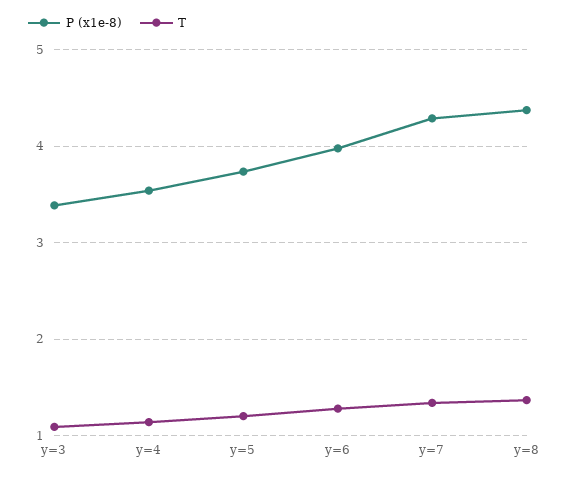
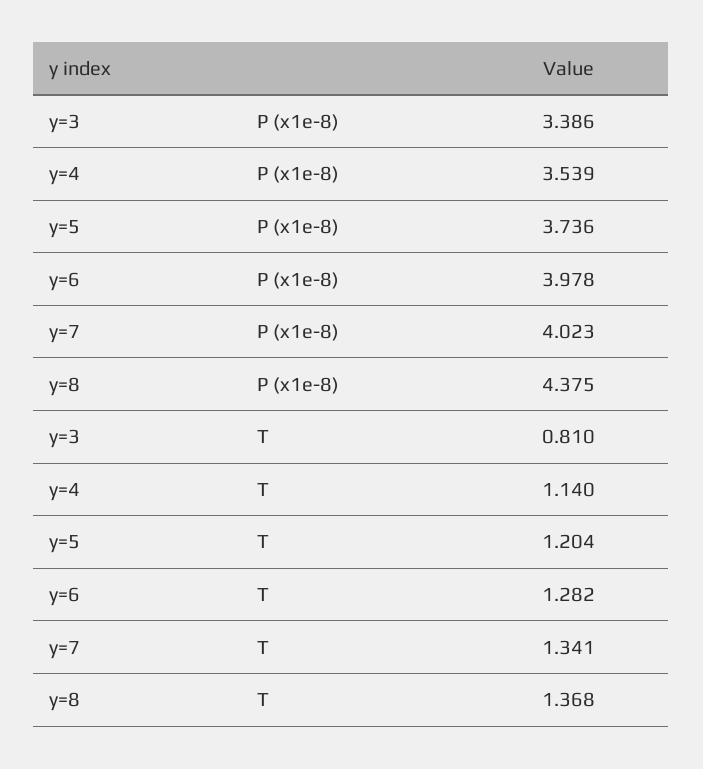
  {
    "P (x1e-8)": {
      "y=3": 3.386,
      "y=4": 3.539,
      "y=5": 3.736,
      "y=6": 3.978,
-     "y=7": 4.3,
+     "y=7": 4.023,
      "y=8": 4.375
    },
    "T": {
-     "y=3": 1.1,
+     "y=3": 0.81,
      "y=4": 1.14,
      "y=5": 1.204,
      "y=6": 1.282,
      "y=7": 1.341,
      "y=8": 1.368
    }
  }

